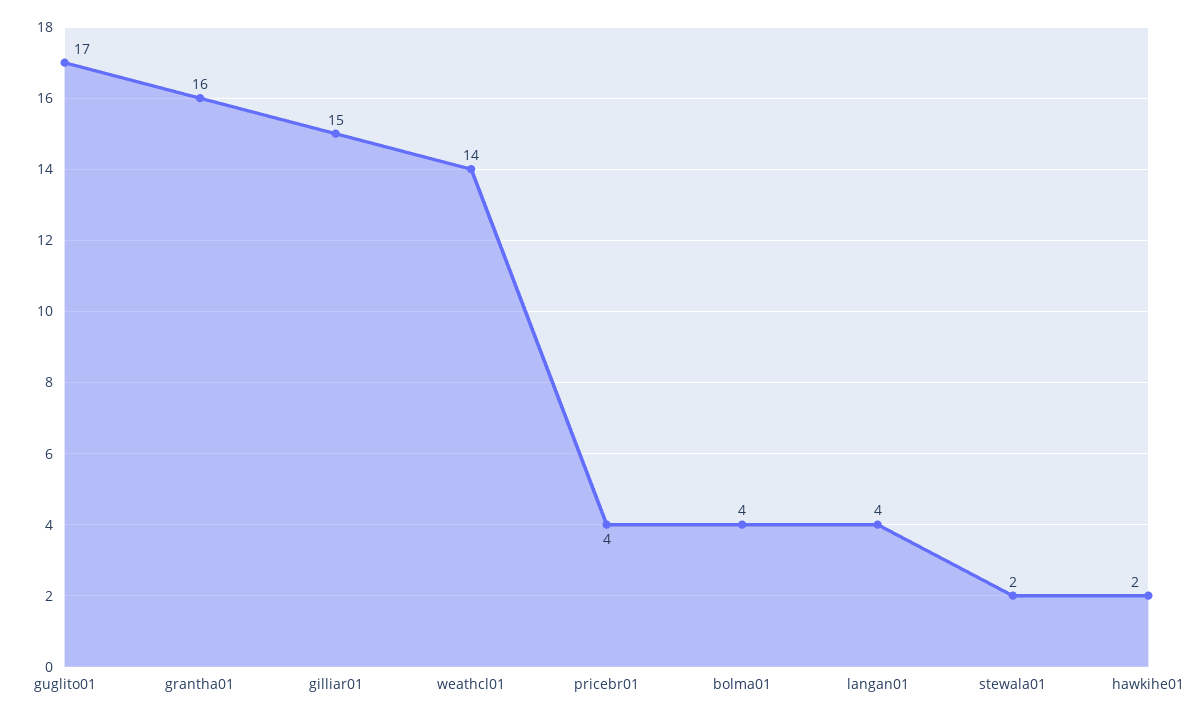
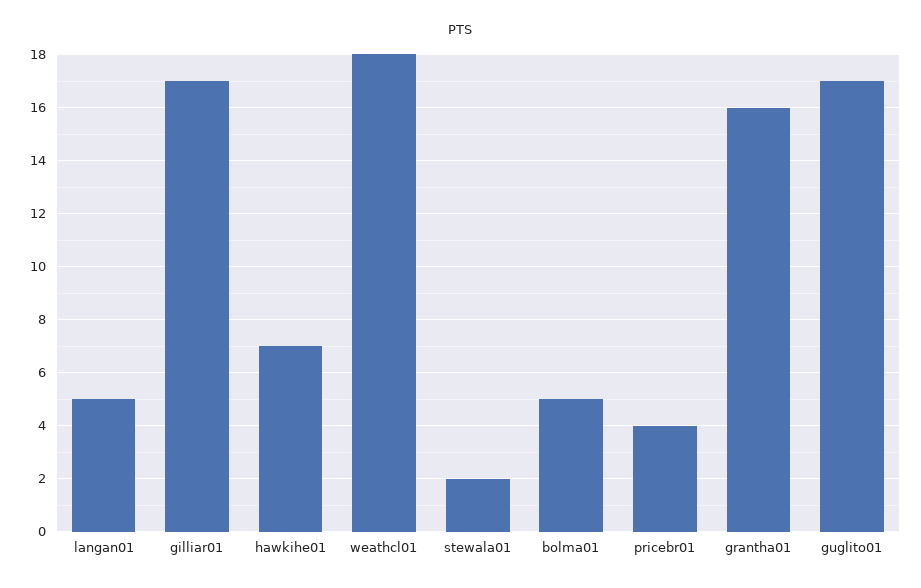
  {
    "guglito01": 17,
    "grantha01": 16,
-   "gilliar01": 15,
+   "gilliar01": 17,
-   "weathcl01": 14,
+   "weathcl01": 18,
    "pricebr01": 4,
-   "bolma01": 4,
+   "bolma01": 5,
-   "langan01": 4,
+   "langan01": 5,
    "stewala01": 2,
-   "hawkihe01": 2
+   "hawkihe01": 7
  }

